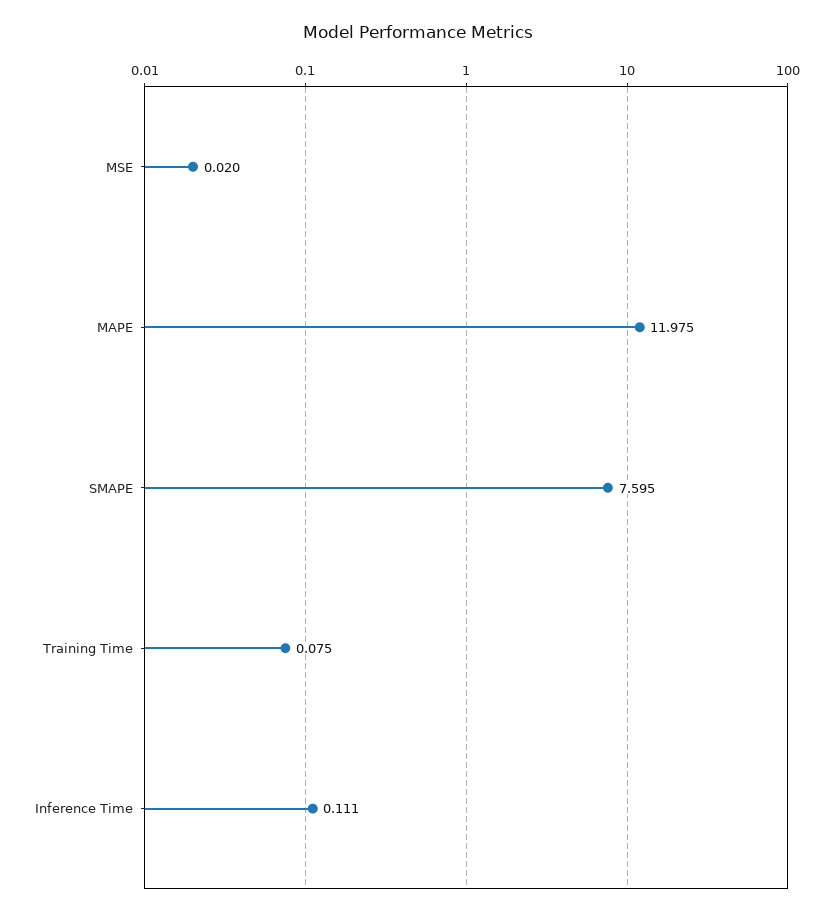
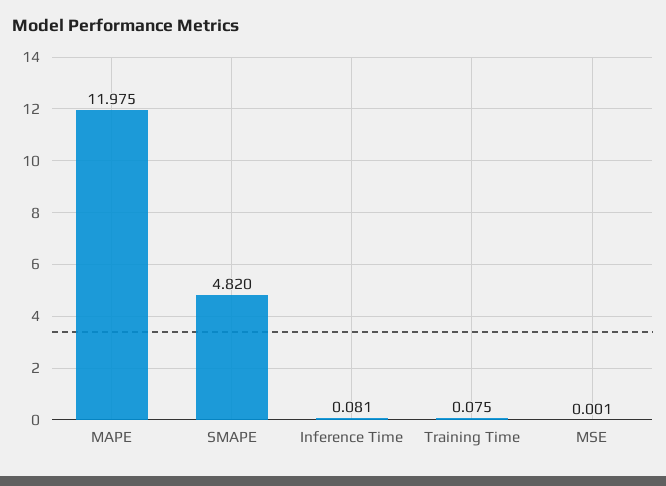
  {
-   "MSE": 0.02,
+   "MSE": 0.001,
    "MAPE": 11.975,
-   "SMAPE": 7.595,
+   "SMAPE": 4.82,
    "Training Time": 0.075,
-   "Inference Time": 0.111
+   "Inference Time": 0.081
  }

